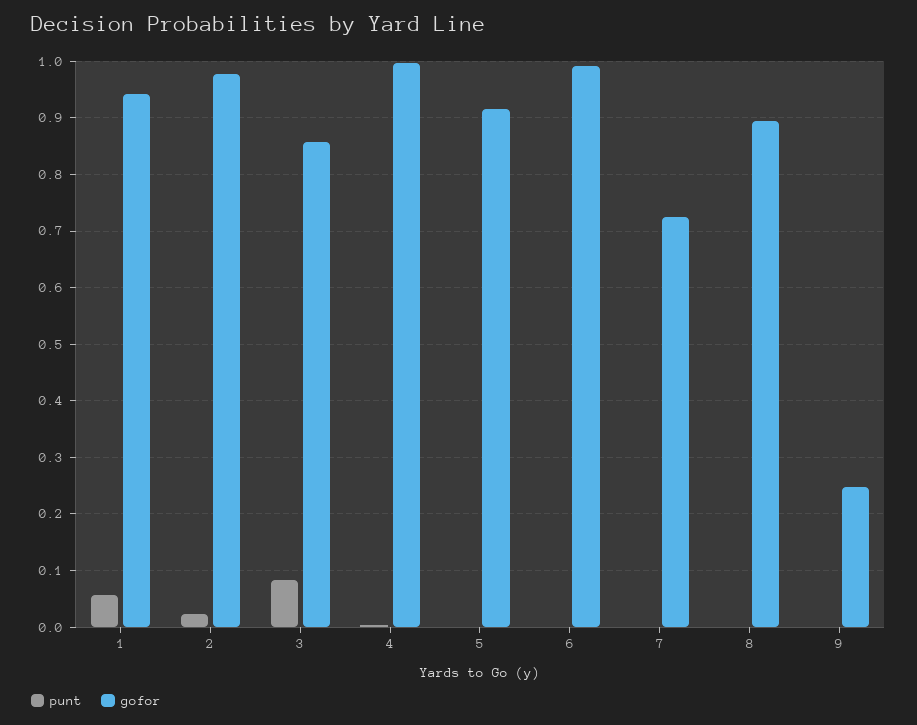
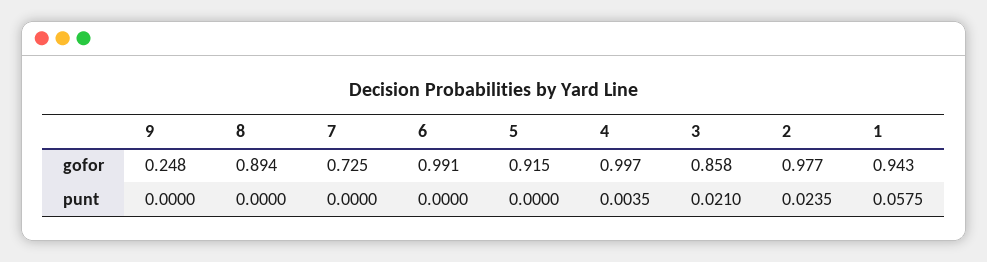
  {
    "punt": {
      "1": 0.0575,
      "2": 0.0235,
-     "3": 0.08,
+     "3": 0.021,
      "4": 0.0035,
      "5": 0,
      "6": 0,
      "7": 0,
      "8": 0,
      "9": 0
    },
    "gofor": {
      "1": 0.943,
      "2": 0.977,
      "3": 0.858,
      "4": 0.997,
      "5": 0.915,
      "6": 0.991,
      "7": 0.725,
      "8": 0.894,
      "9": 0.248
    }
  }

